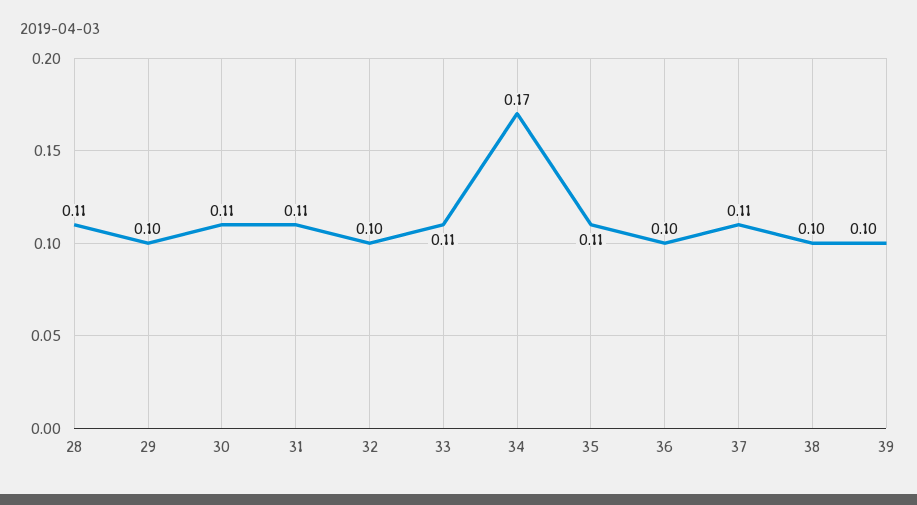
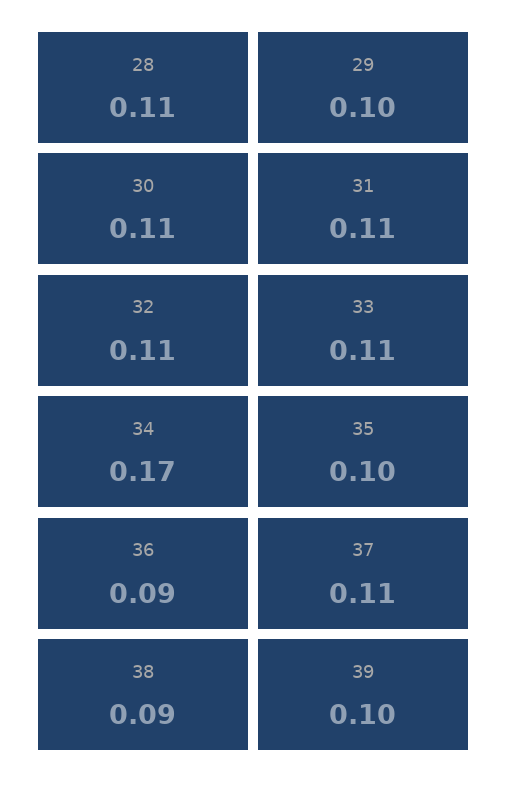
  {
    "28": 0.11,
    "29": 0.1,
    "30": 0.11,
    "31": 0.11,
-   "32": 0.1,
+   "32": 0.11,
    "33": 0.11,
    "34": 0.17,
-   "35": 0.11,
+   "35": 0.1,
-   "36": 0.1,
+   "36": 0.09,
    "37": 0.11,
-   "38": 0.1,
+   "38": 0.09,
    "39": 0.1
  }

